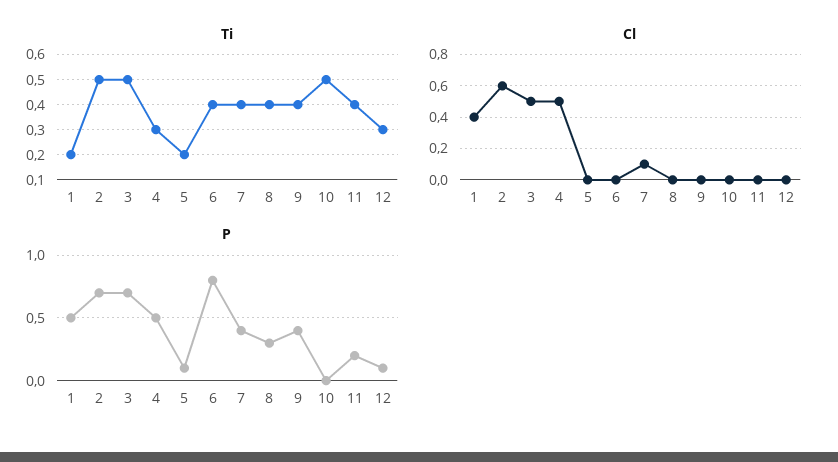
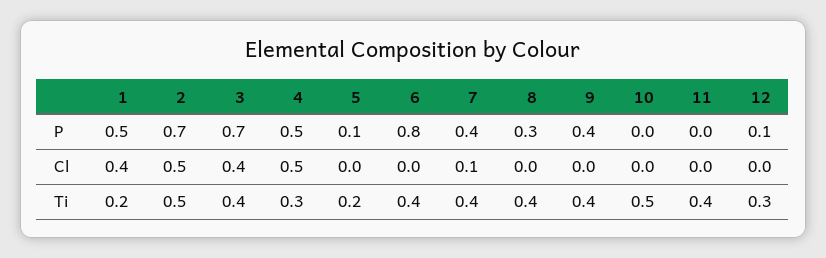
  {
    "Ti": {
      "1": 0.2,
      "2": 0.5,
-     "3": 0.5,
+     "3": 0.4,
      "4": 0.3,
      "5": 0.2,
      "6": 0.4,
      "7": 0.4,
      "8": 0.4,
      "9": 0.4,
      "10": 0.5,
      "11": 0.4,
      "12": 0.3
    },
    "Cl": {
      "1": 0.4,
-     "2": 0.6,
+     "2": 0.5,
-     "3": 0.5,
+     "3": 0.4,
      "4": 0.5,
      "5": 0,
      "6": 0,
      "7": 0.1,
      "8": 0,
      "9": 0,
      "10": 0,
      "11": 0,
      "12": 0
    },
    "P": {
      "1": 0.5,
      "2": 0.7,
      "3": 0.7,
      "4": 0.5,
      "5": 0.1,
      "6": 0.8,
      "7": 0.4,
      "8": 0.3,
      "9": 0.4,
      "10": 0,
-     "11": 0.2,
+     "11": 0,
      "12": 0.1
    }
  }

